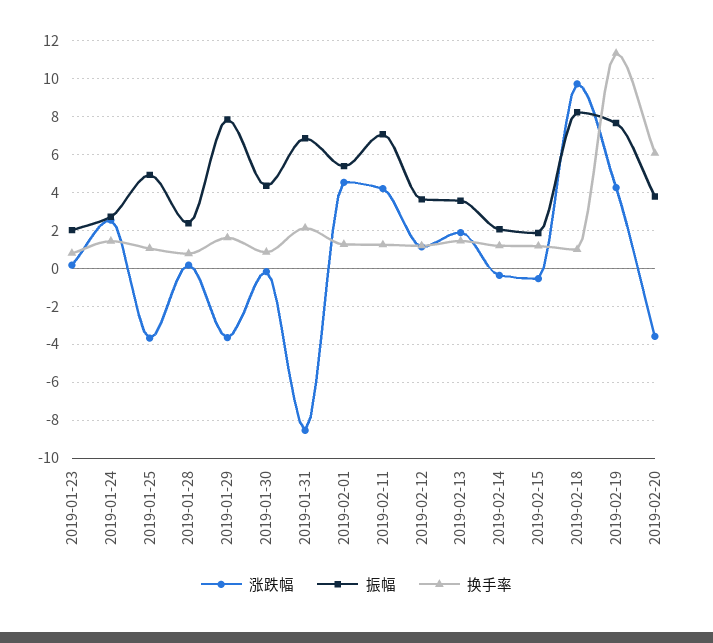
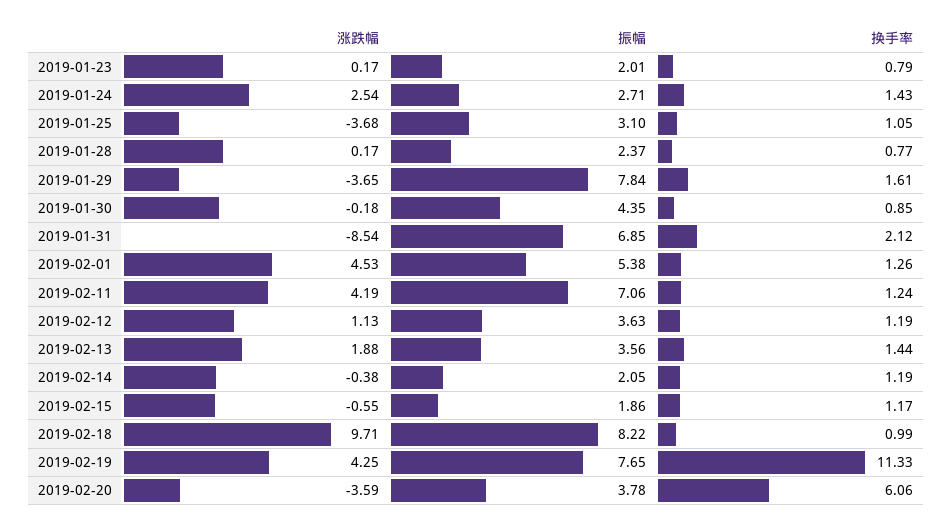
  {
    "涨跌幅": {
      "2019-01-23": 0.17,
      "2019-01-24": 2.54,
      "2019-01-25": -3.68,
      "2019-01-28": 0.17,
      "2019-01-29": -3.65,
      "2019-01-30": -0.18,
      "2019-01-31": -8.54,
      "2019-02-01": 4.53,
      "2019-02-11": 4.19,
      "2019-02-12": 1.13,
      "2019-02-13": 1.88,
      "2019-02-14": -0.38,
      "2019-02-15": -0.55,
      "2019-02-18": 9.71,
      "2019-02-19": 4.25,
      "2019-02-20": -3.59
    },
    "振幅": {
      "2019-01-23": 2.01,
      "2019-01-24": 2.71,
-     "2019-01-25": 5,
+     "2019-01-25": 3.1,
      "2019-01-28": 2.37,
      "2019-01-29": 7.84,
      "2019-01-30": 4.35,
      "2019-01-31": 6.85,
      "2019-02-01": 5.38,
      "2019-02-11": 7.06,
      "2019-02-12": 3.63,
      "2019-02-13": 3.56,
      "2019-02-14": 2.05,
      "2019-02-15": 1.86,
      "2019-02-18": 8.22,
      "2019-02-19": 7.65,
      "2019-02-20": 3.78
    },
    "换手率": {
      "2019-01-23": 0.79,
      "2019-01-24": 1.43,
      "2019-01-25": 1.05,
      "2019-01-28": 0.77,
      "2019-01-29": 1.61,
      "2019-01-30": 0.85,
      "2019-01-31": 2.12,
      "2019-02-01": 1.26,
      "2019-02-11": 1.24,
      "2019-02-12": 1.19,
      "2019-02-13": 1.44,
      "2019-02-14": 1.19,
      "2019-02-15": 1.17,
      "2019-02-18": 0.99,
      "2019-02-19": 11.33,
      "2019-02-20": 6.06
    }
  }

